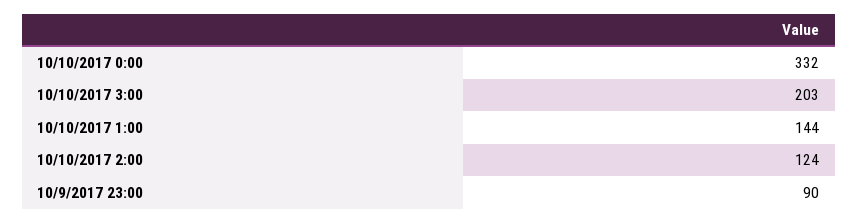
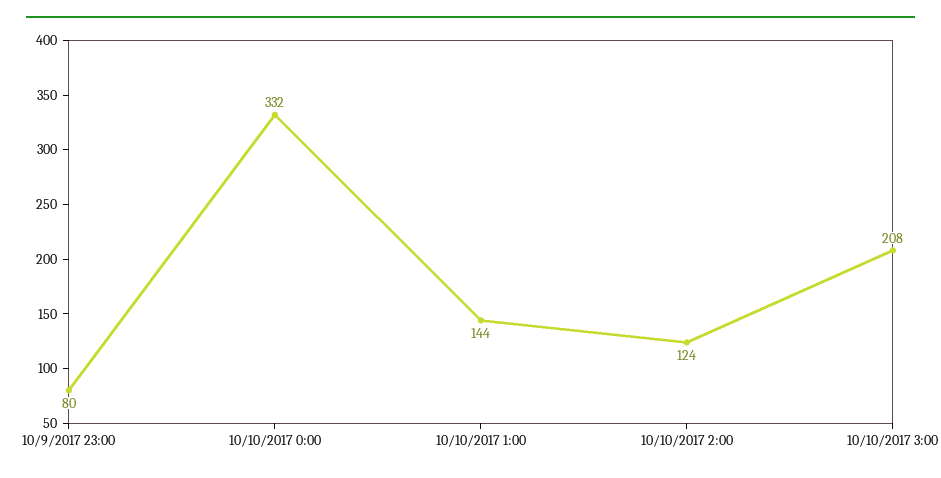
  {
    "10/10/2017 0:00": 332,
-   "10/10/2017 3:00": 203,
+   "10/10/2017 3:00": 208,
    "10/10/2017 1:00": 144,
    "10/10/2017 2:00": 124,
-   "10/9/2017 23:00": 90
+   "10/9/2017 23:00": 80
  }

